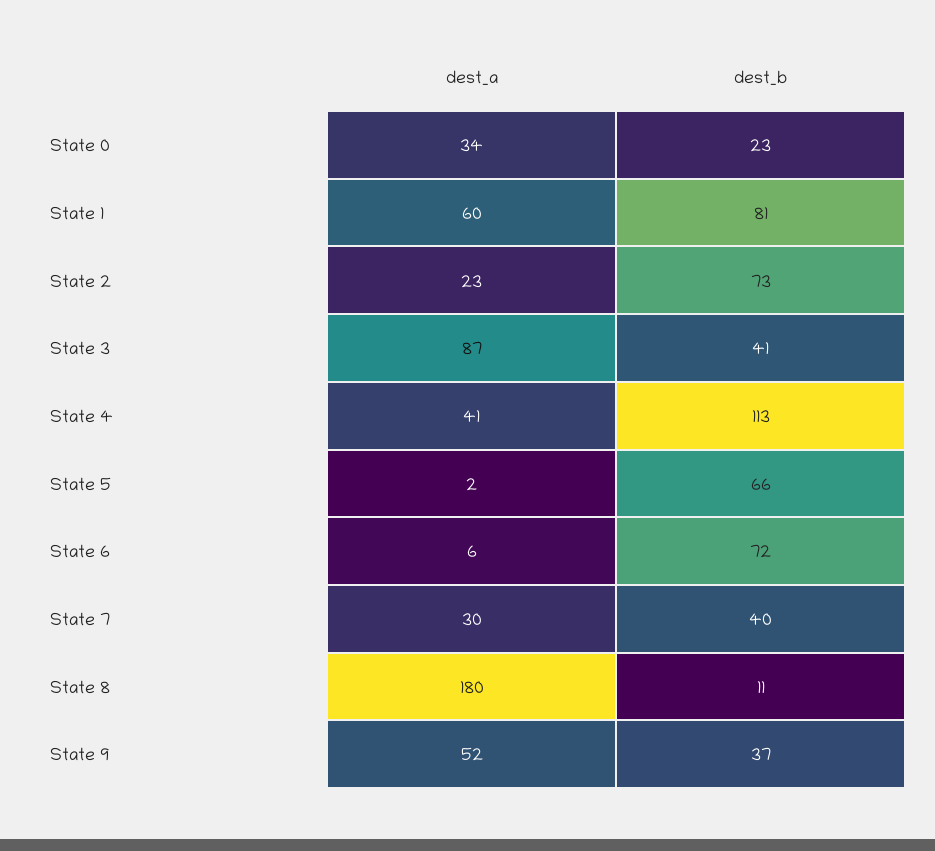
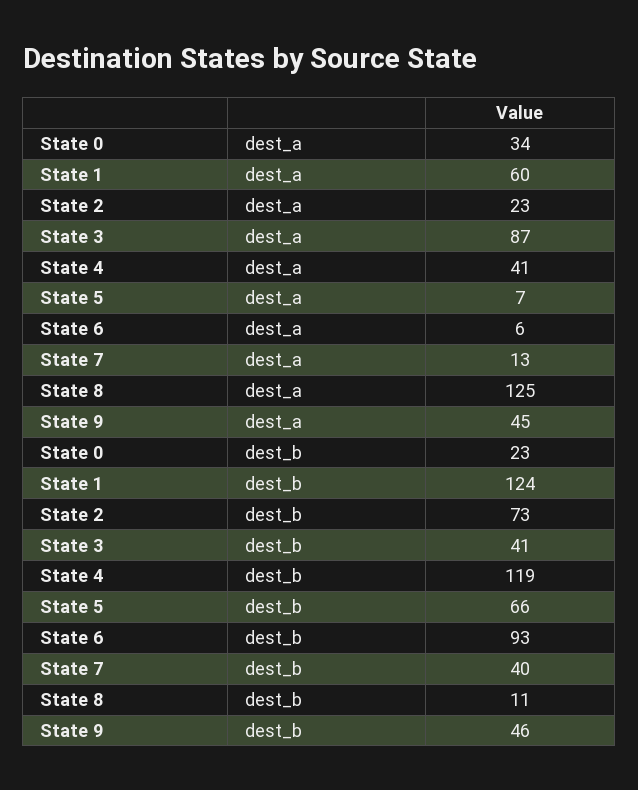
  {
    "dest_a": {
      "State 0": 34,
      "State 1": 60,
      "State 2": 23,
      "State 3": 87,
      "State 4": 41,
-     "State 5": 2,
+     "State 5": 7,
      "State 6": 6,
-     "State 7": 30,
+     "State 7": 13,
-     "State 8": 180,
+     "State 8": 125,
-     "State 9": 52
+     "State 9": 45
    },
    "dest_b": {
      "State 0": 23,
-     "State 1": 81,
+     "State 1": 124,
      "State 2": 73,
      "State 3": 41,
-     "State 4": 113,
+     "State 4": 119,
      "State 5": 66,
-     "State 6": 72,
+     "State 6": 93,
      "State 7": 40,
      "State 8": 11,
-     "State 9": 37
+     "State 9": 46
    }
  }

